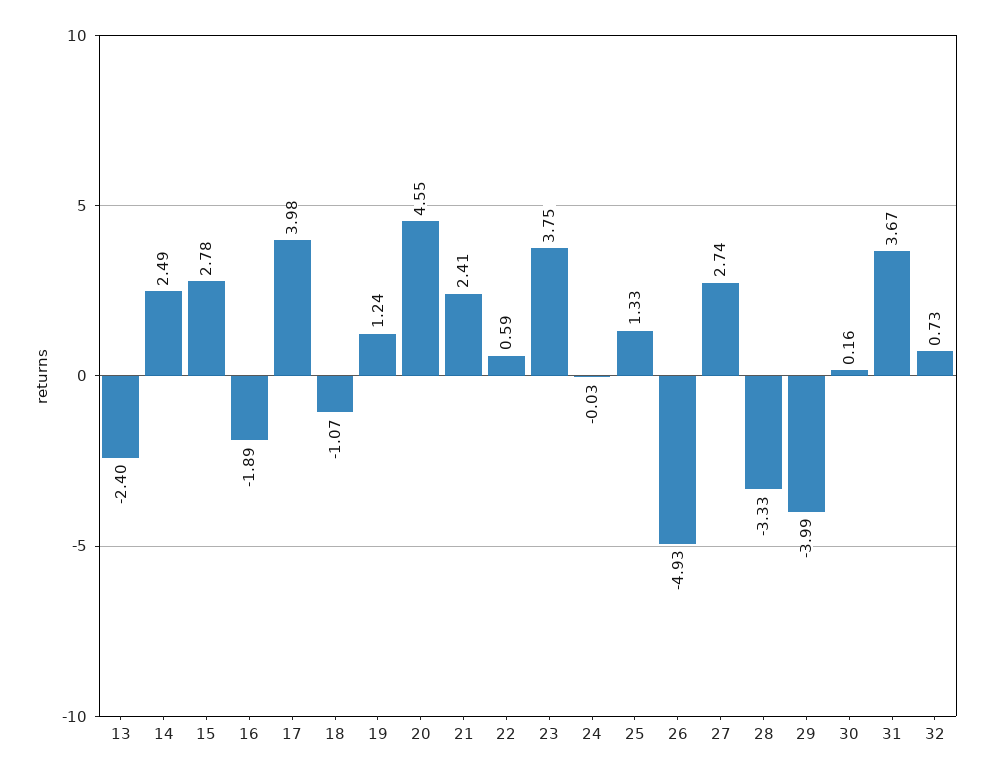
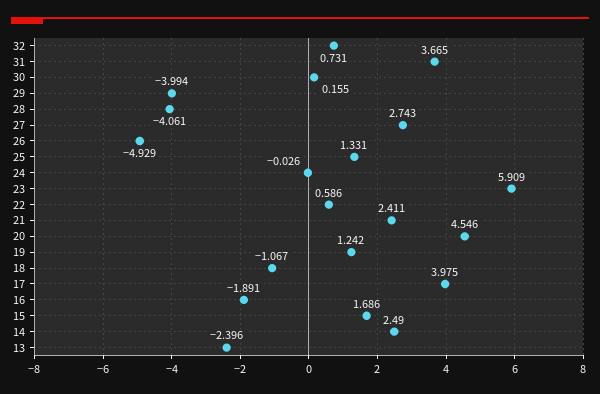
  {
    "13": -2.396,
    "14": 2.49,
-   "15": 2.78,
+   "15": 1.686,
    "16": -1.891,
    "17": 3.975,
    "18": -1.067,
    "19": 1.242,
    "20": 4.546,
    "21": 2.411,
    "22": 0.586,
-   "23": 3.75,
+   "23": 5.909,
    "24": -0.026,
    "25": 1.331,
    "26": -4.929,
    "27": 2.743,
-   "28": -3.33,
+   "28": -4.061,
    "29": -3.994,
    "30": 0.155,
    "31": 3.665,
    "32": 0.731
  }

